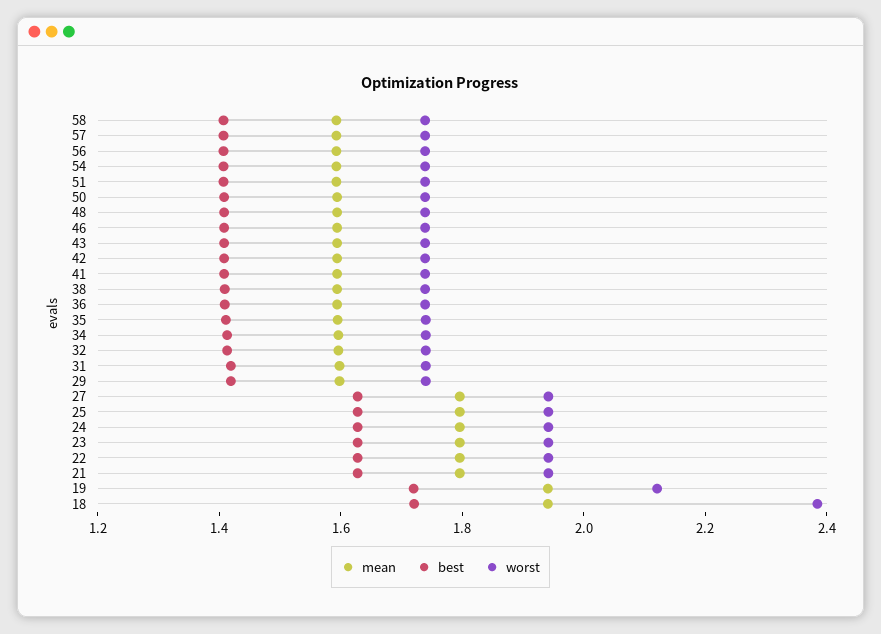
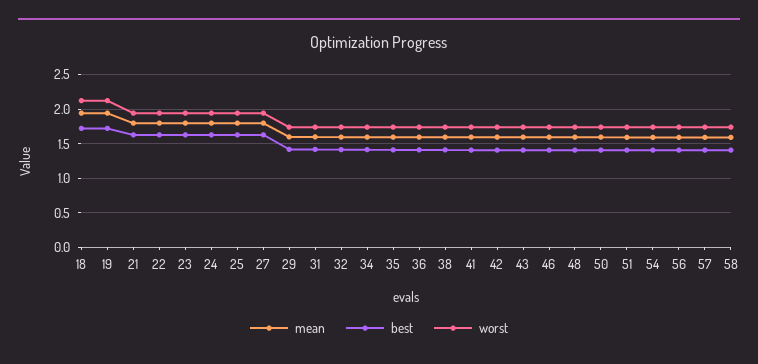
  {
    "mean": {
      "58": 1.6,
      "57": 1.6,
      "56": 1.6,
      "54": 1.6,
      "51": 1.6,
      "50": 1.6,
      "48": 1.6,
      "46": 1.6,
      "43": 1.6,
      "42": 1.6,
      "41": 1.6,
      "38": 1.6,
      "36": 1.6,
      "35": 1.6,
      "34": 1.6,
      "32": 1.6,
      "31": 1.6,
      "29": 1.6,
      "27": 1.8,
      "25": 1.8,
      "24": 1.8,
      "23": 1.8,
      "22": 1.8,
      "21": 1.8,
      "19": 1.95,
      "18": 1.95
    },
    "best": {
      "58": 1.4,
      "57": 1.4,
      "56": 1.4,
      "54": 1.4,
      "51": 1.4,
      "50": 1.4,
      "48": 1.4,
      "46": 1.4,
      "43": 1.4,
      "42": 1.4,
      "41": 1.4,
      "38": 1.4,
      "36": 1.4,
      "35": 1.4,
      "34": 1.4,
      "32": 1.4,
      "31": 1.4,
      "29": 1.4,
      "27": 1.65,
      "25": 1.65,
      "24": 1.65,
      "23": 1.65,
      "22": 1.65,
      "21": 1.65,
      "19": 1.7,
      "18": 1.7
    },
    "worst": {
      "58": 1.75,
      "57": 1.75,
      "56": 1.75,
      "54": 1.75,
      "51": 1.75,
      "50": 1.75,
      "48": 1.75,
      "46": 1.75,
      "43": 1.75,
      "42": 1.75,
      "41": 1.75,
      "38": 1.75,
      "36": 1.75,
      "35": 1.75,
      "34": 1.75,
      "32": 1.75,
      "31": 1.75,
      "29": 1.75,
      "27": 1.95,
      "25": 1.95,
      "24": 1.95,
      "23": 1.95,
      "22": 1.95,
      "21": 1.95,
      "19": 2.1,
-     "18": 2.4
+     "18": 2.1
    }
  }

